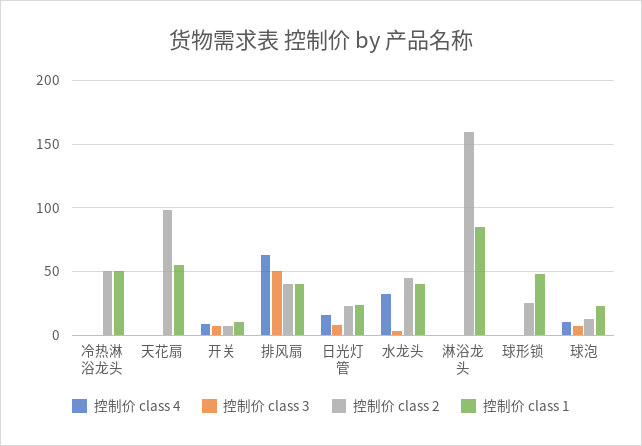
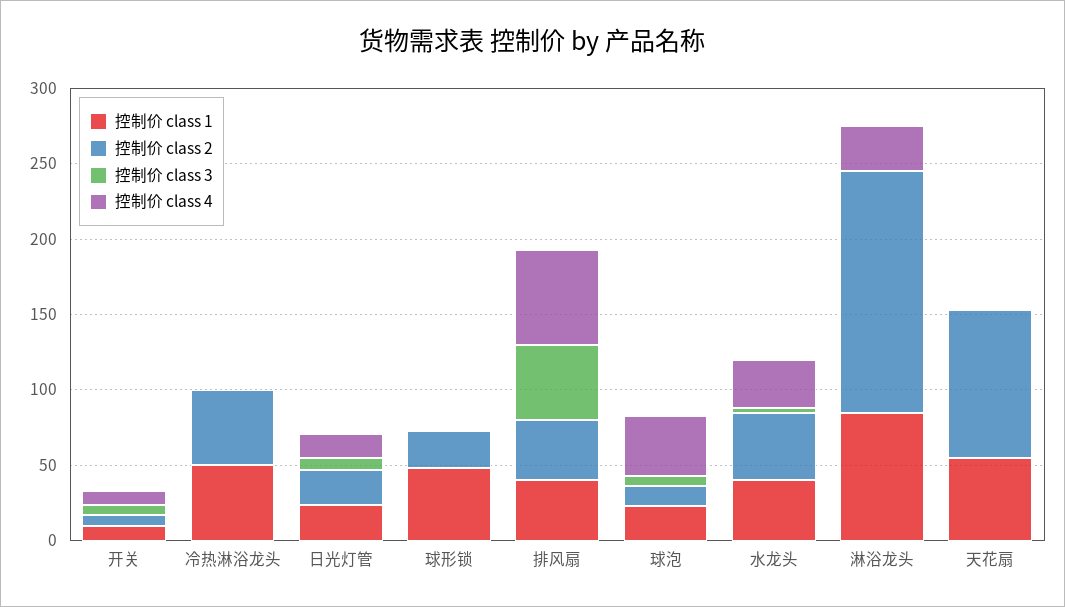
  {
    "控制价 class 4": {
      "冷热淋浴龙头": 0,
      "天花扇": 0,
      "开关": 10,
      "排风扇": 65,
      "日光灯管": 15,
      "水龙头": 30,
-     "淋浴龙头": 0,
+     "淋浴龙头": 30,
      "球形锁": 0,
-     "球泡": 10
+     "球泡": 40
    },
    "控制价 class 3": {
      "冷热淋浴龙头": 0,
      "天花扇": 0,
      "开关": 5,
      "排风扇": 50,
      "日光灯管": 10,
      "水龙头": 5,
      "淋浴龙头": 0,
      "球形锁": 0,
      "球泡": 5
    },
    "控制价 class 2": {
      "冷热淋浴龙头": 50,
      "天花扇": 100,
      "开关": 5,
      "排风扇": 40,
      "日光灯管": 25,
      "水龙头": 45,
      "淋浴龙头": 160,
      "球形锁": 25,
      "球泡": 15
    },
    "控制价 class 1": {
      "冷热淋浴龙头": 50,
      "天花扇": 55,
      "开关": 10,
      "排风扇": 40,
      "日光灯管": 25,
      "水龙头": 40,
      "淋浴龙头": 85,
      "球形锁": 50,
      "球泡": 25
    }
  }

